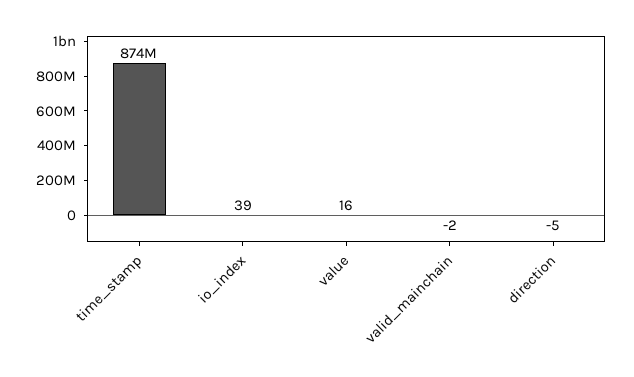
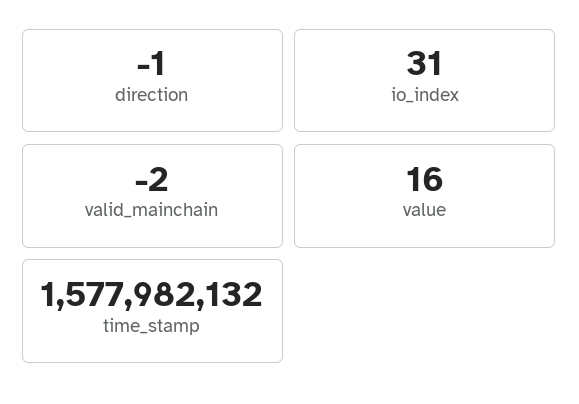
  {
-   "time_stamp": 874000000,
+   "time_stamp": 1577982132,
-   "io_index": 39,
+   "io_index": 31,
    "value": 16,
    "valid_mainchain": -2,
-   "direction": -5
+   "direction": -1
  }

